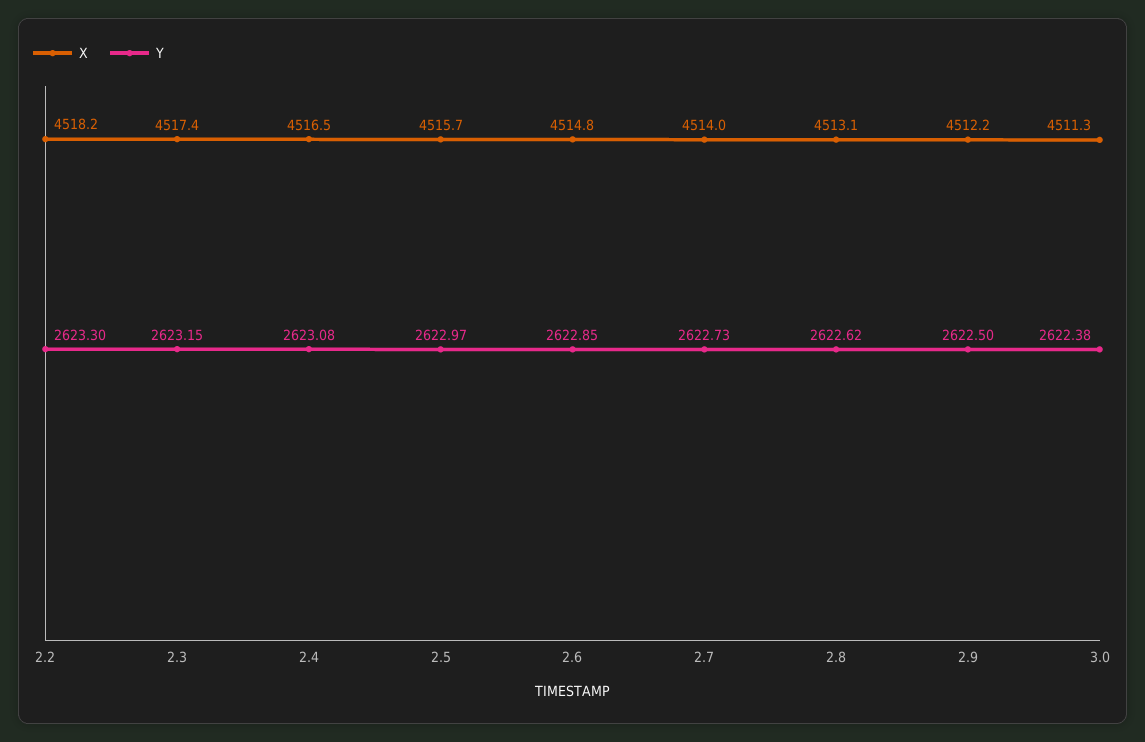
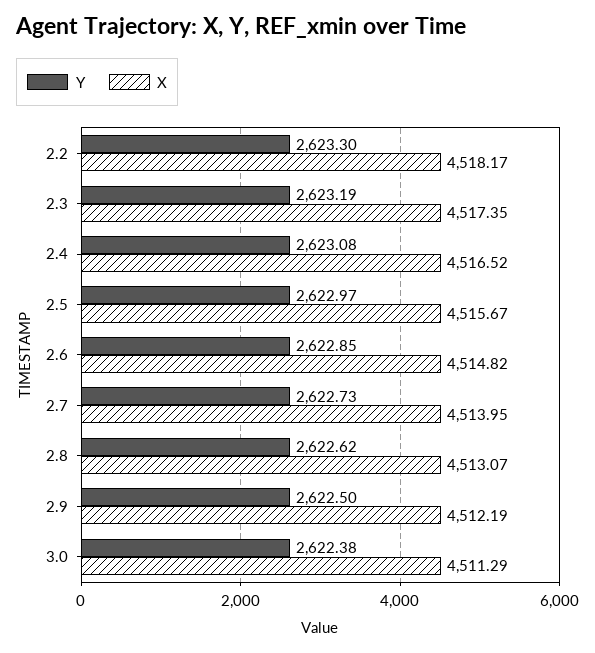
  {
    "X": {
      "2.2": 4518.17,
      "2.3": 4517.35,
      "2.4": 4516.52,
      "2.5": 4515.67,
      "2.6": 4514.82,
      "2.7": 4513.95,
      "2.8": 4513.07,
      "2.9": 4512.19,
      "3.0": 4511.29
    },
    "Y": {
      "2.2": 2623.3,
-     "2.3": 2623.15,
+     "2.3": 2623.19,
      "2.4": 2623.08,
      "2.5": 2622.97,
      "2.6": 2622.85,
      "2.7": 2622.73,
      "2.8": 2622.62,
      "2.9": 2622.5,
      "3.0": 2622.38
    }
  }

